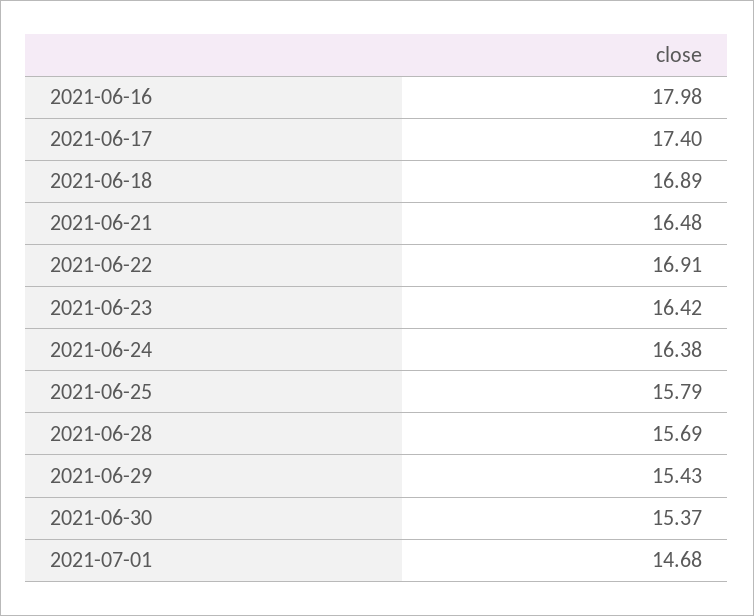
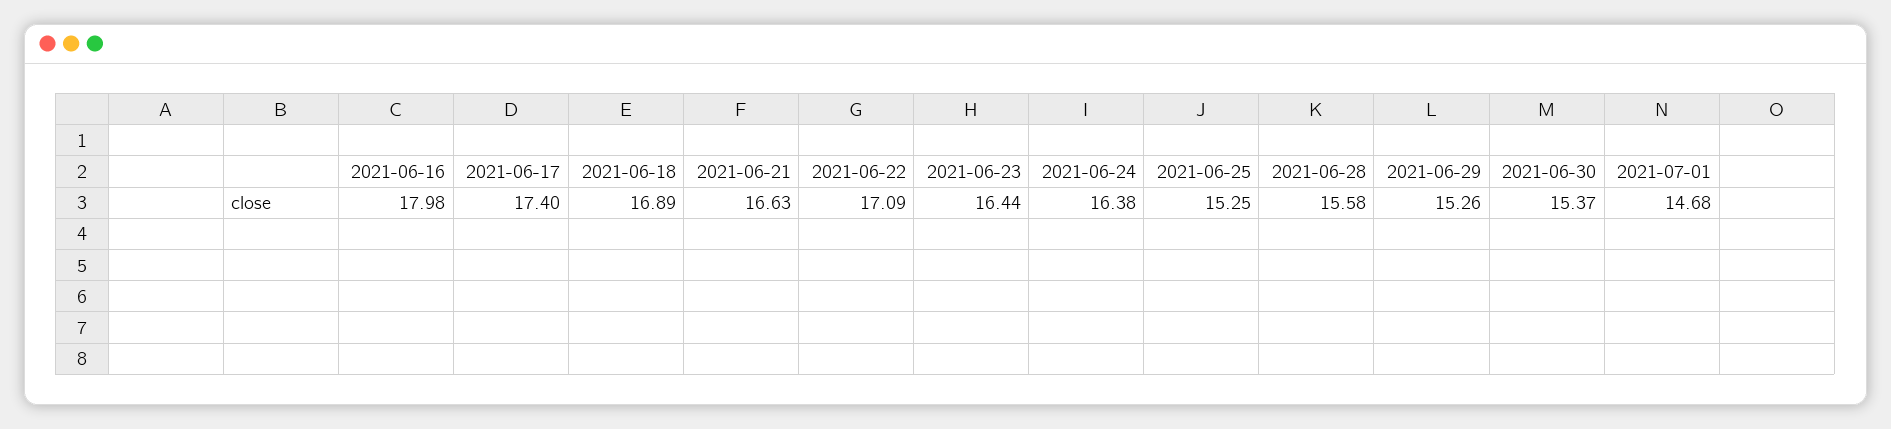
  {
    "2021-06-16": 17.98,
    "2021-06-17": 17.4,
    "2021-06-18": 16.89,
-   "2021-06-21": 16.48,
+   "2021-06-21": 16.63,
-   "2021-06-22": 16.91,
+   "2021-06-22": 17.09,
-   "2021-06-23": 16.42,
+   "2021-06-23": 16.44,
    "2021-06-24": 16.38,
-   "2021-06-25": 15.79,
+   "2021-06-25": 15.25,
-   "2021-06-28": 15.69,
+   "2021-06-28": 15.58,
-   "2021-06-29": 15.43,
+   "2021-06-29": 15.26,
    "2021-06-30": 15.37,
    "2021-07-01": 14.68
  }

